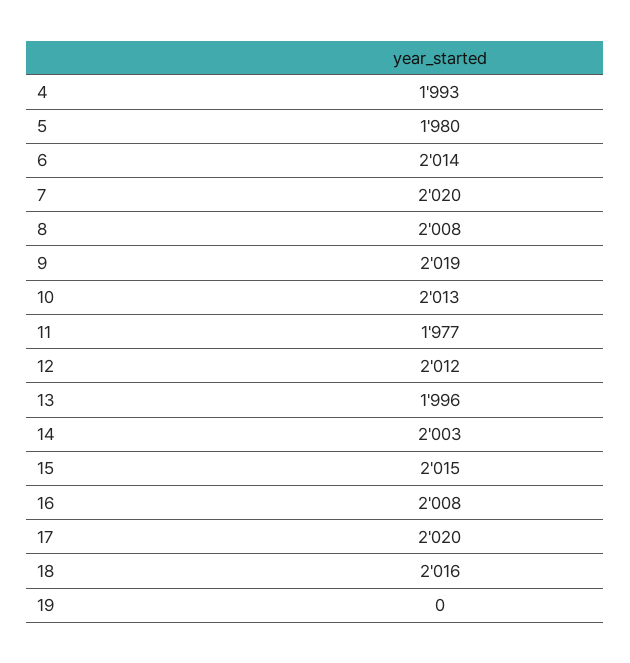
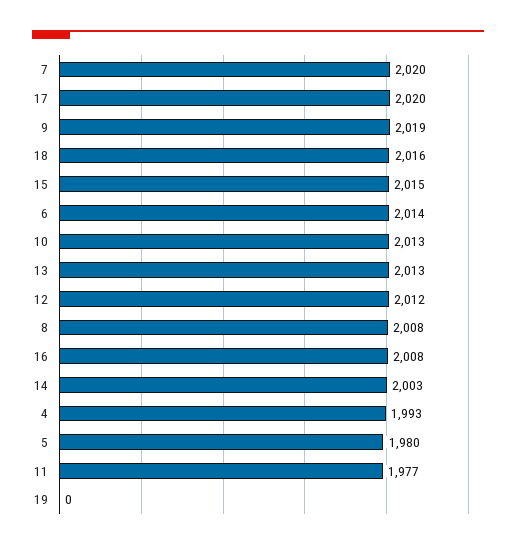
  {
    "4": 1993,
    "5": 1980,
    "6": 2014,
    "7": 2020,
    "8": 2008,
    "9": 2019,
    "10": 2013,
    "11": 1977,
    "12": 2012,
-   "13": 1996,
+   "13": 2013,
    "14": 2003,
    "15": 2015,
    "16": 2008,
    "17": 2020,
    "18": 2016,
    "19": 0
  }

